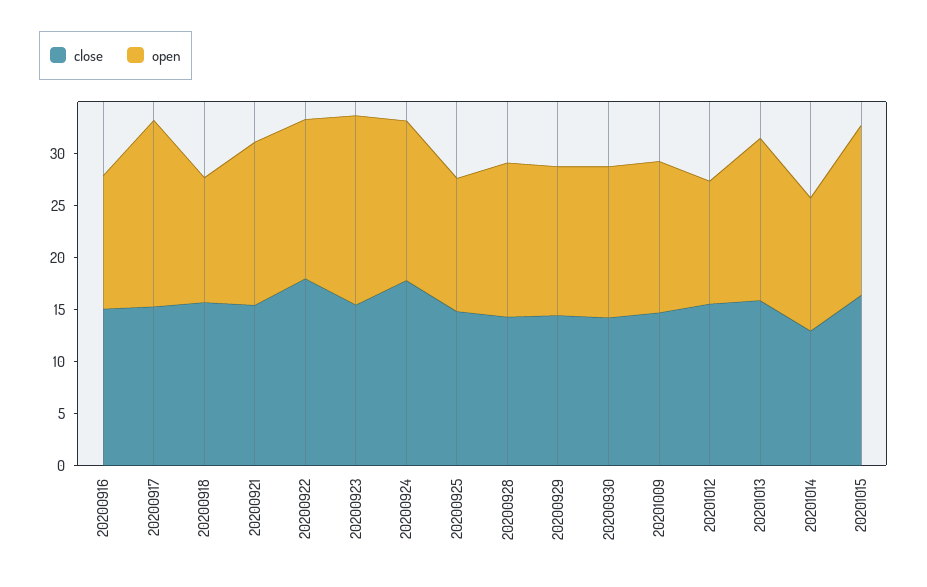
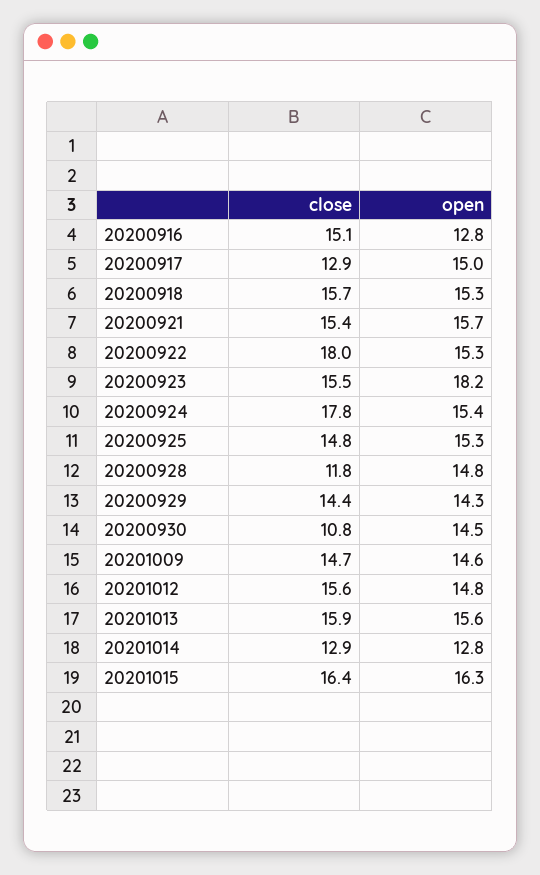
  {
    "close": {
      "20200916": 15.1,
-     "20200917": 15,
+     "20200917": 12.9,
      "20200918": 15.7,
      "20200921": 15.4,
      "20200922": 18,
      "20200923": 15.5,
      "20200924": 17.8,
      "20200925": 14.8,
-     "20200928": 14,
+     "20200928": 11.8,
      "20200929": 14.4,
-     "20200930": 14,
+     "20200930": 10.8,
      "20201009": 14.7,
      "20201012": 15.6,
      "20201013": 15.9,
      "20201014": 12.9,
      "20201015": 16.4
    },
    "open": {
      "20200916": 12.8,
-     "20200917": 18,
+     "20200917": 15,
-     "20200918": 12,
+     "20200918": 15.3,
      "20200921": 15.7,
      "20200922": 15.3,
      "20200923": 18.2,
      "20200924": 15.4,
-     "20200925": 13,
+     "20200925": 15.3,
      "20200928": 14.8,
      "20200929": 14.3,
      "20200930": 14.5,
      "20201009": 14.6,
-     "20201012": 12,
+     "20201012": 14.8,
      "20201013": 15.6,
      "20201014": 12.8,
      "20201015": 16.3
    }
  }

